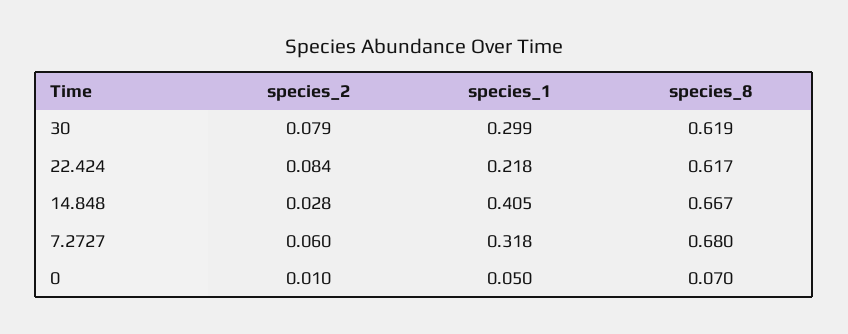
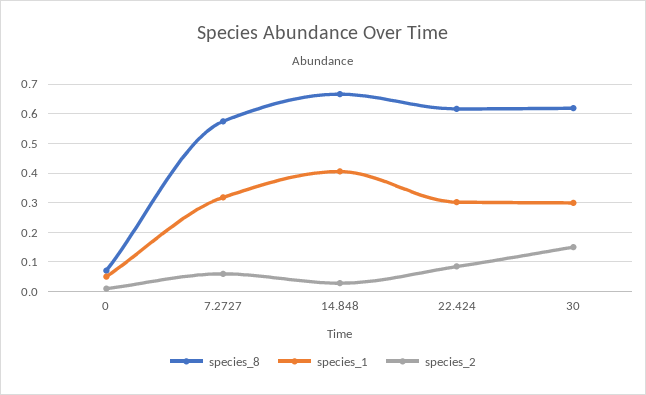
  {
    "species_2": {
-     "30": 0.079,
+     "30": 0.15,
      "22.424": 0.084,
      "14.848": 0.028,
      "7.2727": 0.06,
      "0": 0.01
    },
    "species_1": {
      "30": 0.299,
-     "22.424": 0.218,
+     "22.424": 0.3,
      "14.848": 0.405,
      "7.2727": 0.318,
      "0": 0.05
    },
    "species_8": {
      "30": 0.619,
      "22.424": 0.617,
      "14.848": 0.667,
-     "7.2727": 0.68,
+     "7.2727": 0.575,
      "0": 0.07
    }
  }

